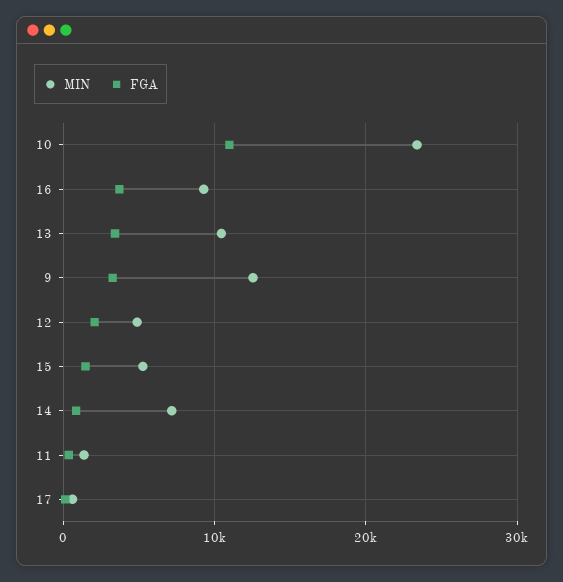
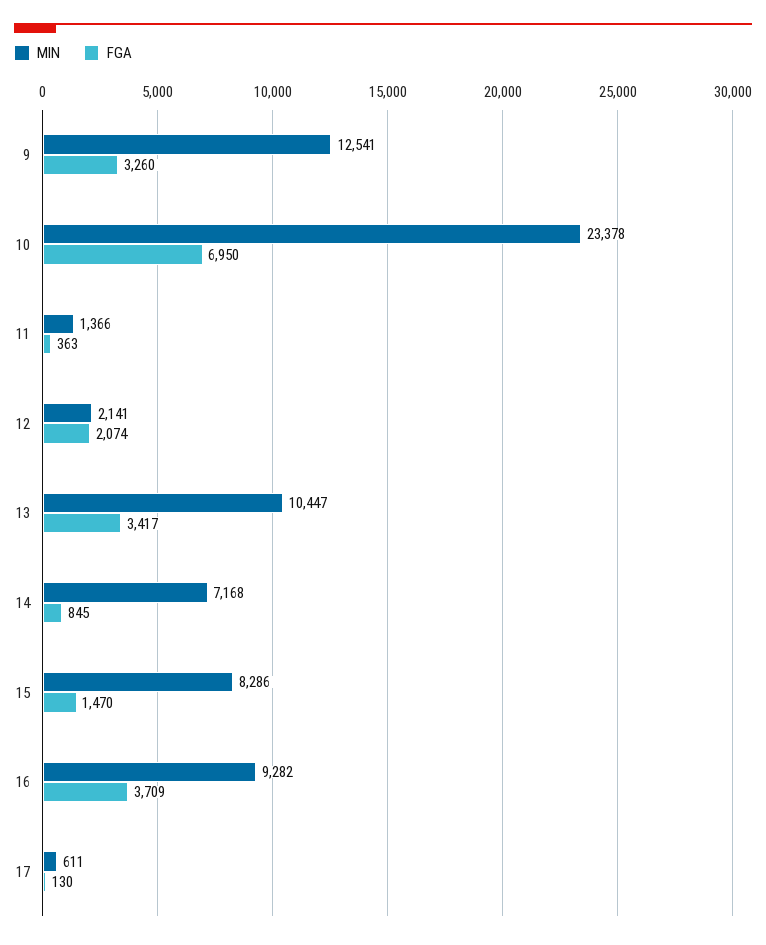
  {
    "MIN": {
      "10": 23378,
      "16": 9282,
      "13": 10447,
      "9": 12541,
-     "12": 5000,
+     "12": 2141,
-     "15": 5000,
+     "15": 8286,
      "14": 7168,
      "11": 1366,
      "17": 611
    },
    "FGA": {
-     "10": 11000,
+     "10": 6950,
      "16": 3709,
      "13": 3417,
      "9": 3260,
      "12": 2074,
      "15": 1470,
      "14": 845,
      "11": 363,
      "17": 130
    }
  }

